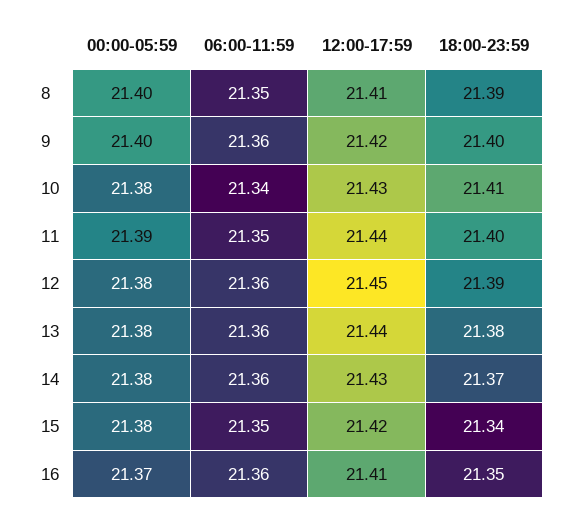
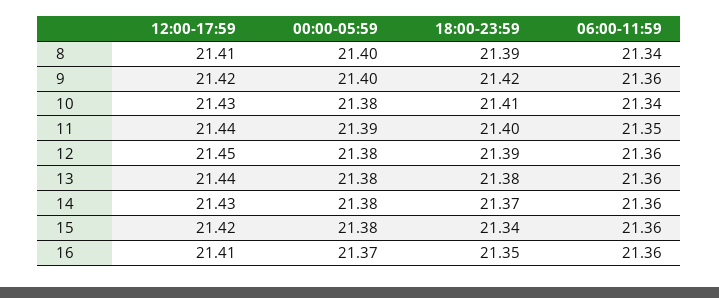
  {
    "00:00-05:59": {
      "8": 21.4,
      "9": 21.4,
      "10": 21.38,
      "11": 21.39,
      "12": 21.38,
      "13": 21.38,
      "14": 21.38,
      "15": 21.38,
      "16": 21.37
    },
    "06:00-11:59": {
-     "8": 21.35,
+     "8": 21.34,
      "9": 21.36,
      "10": 21.34,
      "11": 21.35,
      "12": 21.36,
      "13": 21.36,
      "14": 21.36,
-     "15": 21.35,
+     "15": 21.36,
      "16": 21.36
    },
    "12:00-17:59": {
      "8": 21.41,
      "9": 21.42,
      "10": 21.43,
      "11": 21.44,
      "12": 21.45,
      "13": 21.44,
      "14": 21.43,
      "15": 21.42,
      "16": 21.41
    },
    "18:00-23:59": {
      "8": 21.39,
-     "9": 21.4,
+     "9": 21.42,
      "10": 21.41,
      "11": 21.4,
      "12": 21.39,
      "13": 21.38,
      "14": 21.37,
      "15": 21.34,
      "16": 21.35
    }
  }

